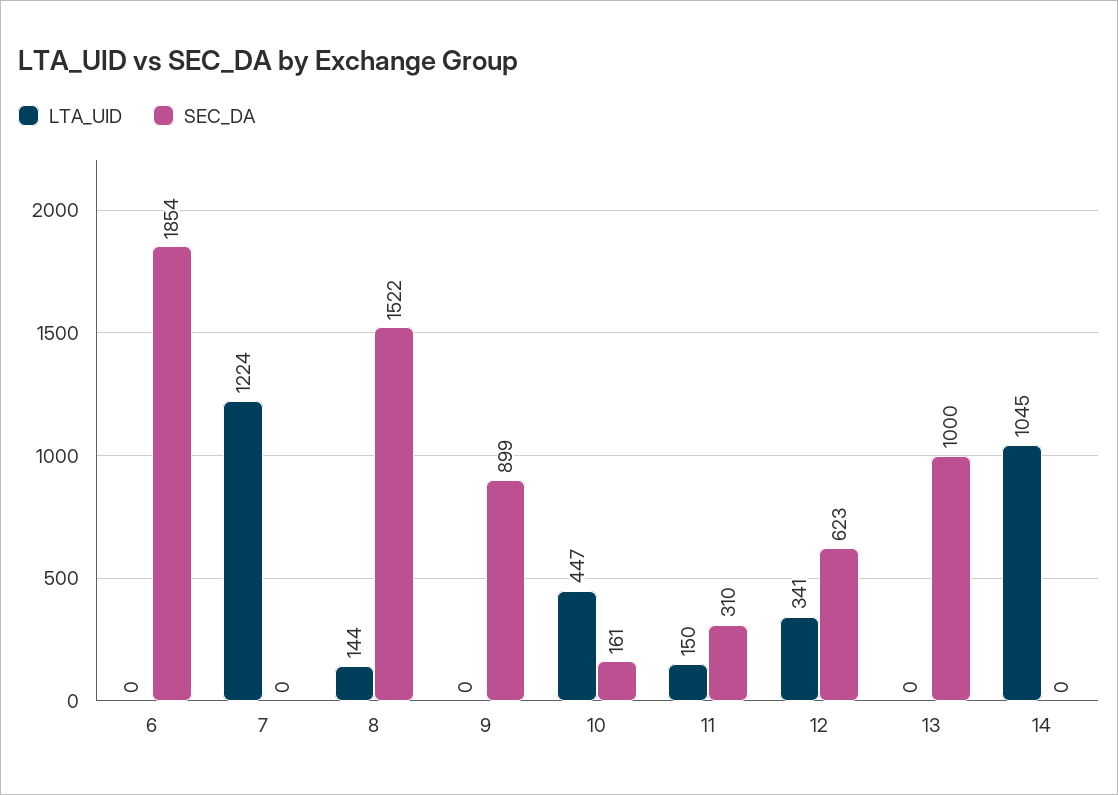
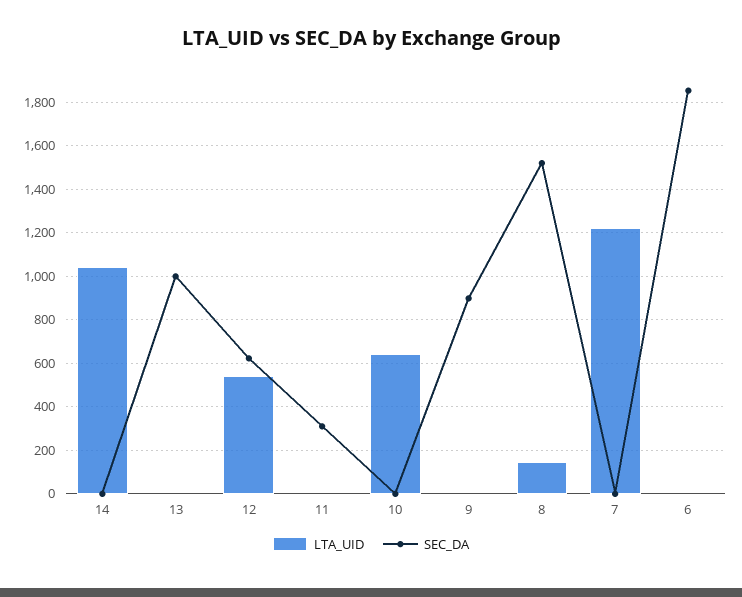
  {
    "LTA_UID": {
      "6": 0,
      "7": 1224,
      "8": 144,
      "9": 0,
-     "10": 447,
+     "10": 650,
-     "11": 150,
+     "11": 0,
-     "12": 341,
+     "12": 550,
      "13": 0,
      "14": 1045
    },
    "SEC_DA": {
      "6": 1854,
      "7": 0,
      "8": 1522,
      "9": 899,
-     "10": 161,
+     "10": 0,
      "11": 310,
      "12": 623,
      "13": 1000,
      "14": 0
    }
  }

